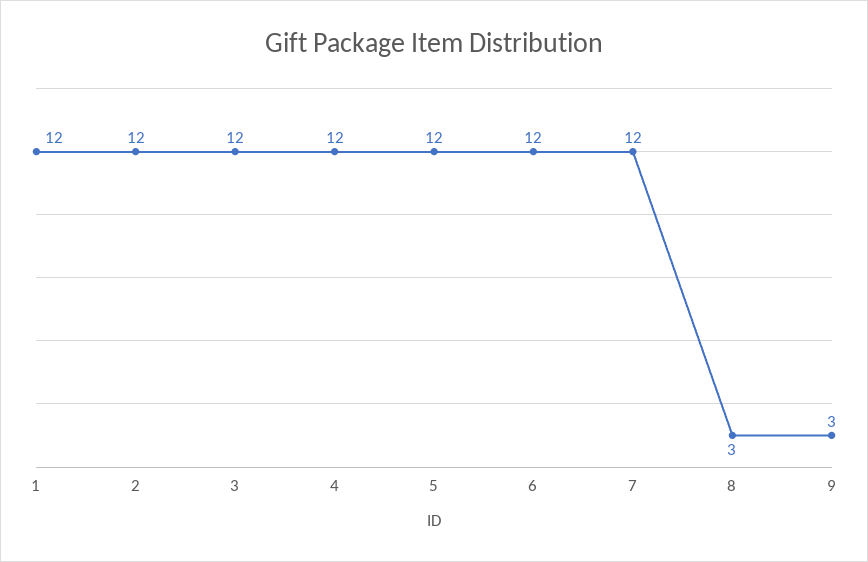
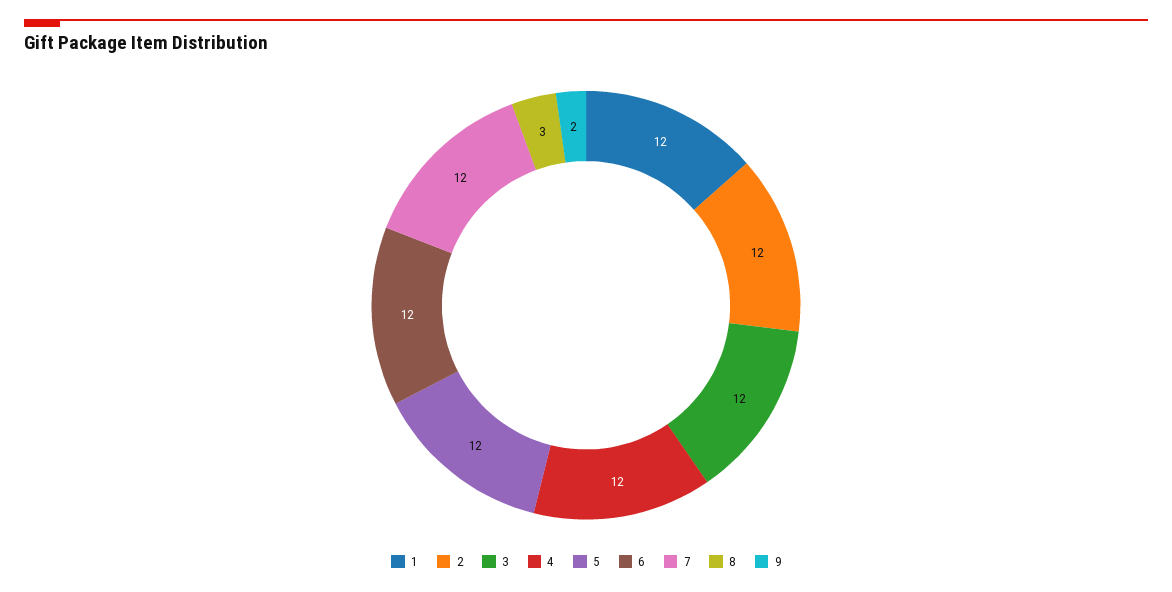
  {
    "1": 12,
    "2": 12,
    "3": 12,
    "4": 12,
    "5": 12,
    "6": 12,
    "7": 12,
    "8": 3,
-   "9": 3
+   "9": 2
  }

